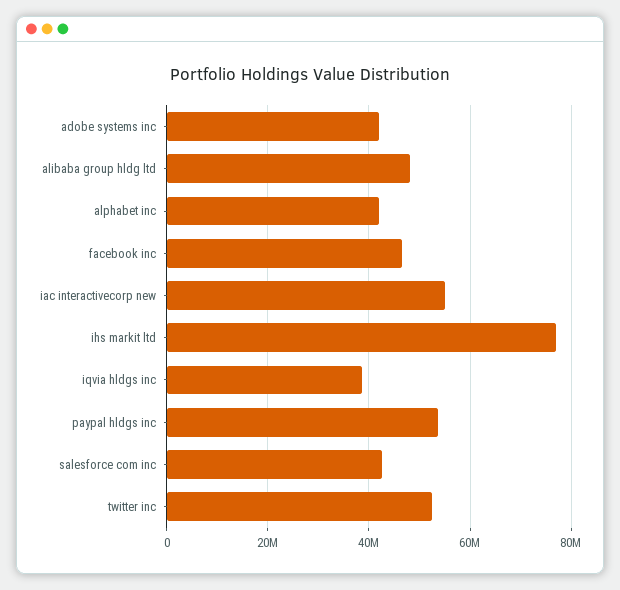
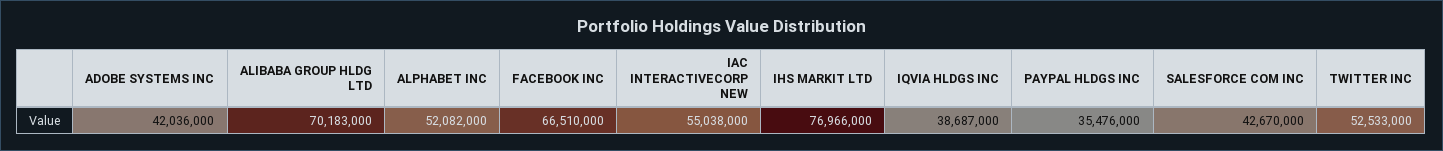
  {
    "adobe systems inc": 42036000,
-   "alibaba group hldg ltd": 48000000,
+   "alibaba group hldg ltd": 70183000,
-   "alphabet inc": 42000000,
+   "alphabet inc": 52082000,
-   "facebook inc": 46000000,
+   "facebook inc": 66510000,
    "iac interactivecorp new": 55038000,
    "ihs markit ltd": 76966000,
    "iqvia hldgs inc": 38687000,
-   "paypal hldgs inc": 54000000,
+   "paypal hldgs inc": 35476000,
    "salesforce com inc": 42670000,
    "twitter inc": 52533000
  }

